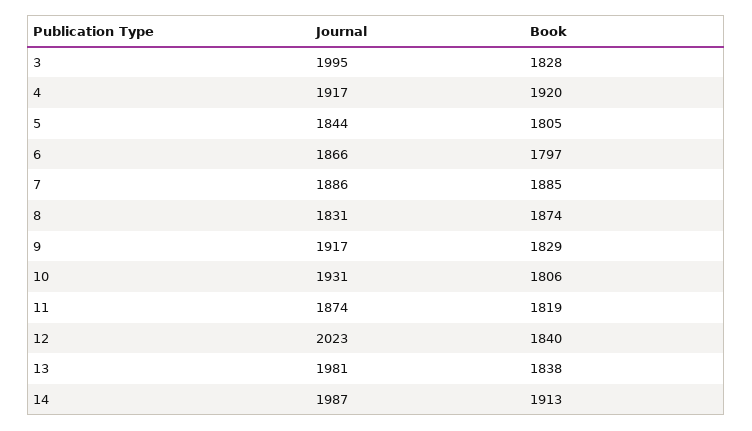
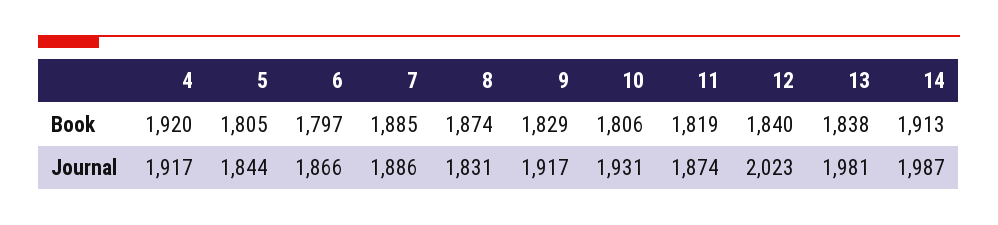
  {
    "Journal": {
-     "3": 1995,
      "4": 1917,
      "5": 1844,
      "6": 1866,
      "7": 1886,
      "8": 1831,
      "9": 1917,
      "10": 1931,
      "11": 1874,
      "12": 2023,
      "13": 1981,
      "14": 1987
    },
    "Book": {
-     "3": 1828,
      "4": 1920,
      "5": 1805,
      "6": 1797,
      "7": 1885,
      "8": 1874,
      "9": 1829,
      "10": 1806,
      "11": 1819,
      "12": 1840,
      "13": 1838,
      "14": 1913
    }
  }

